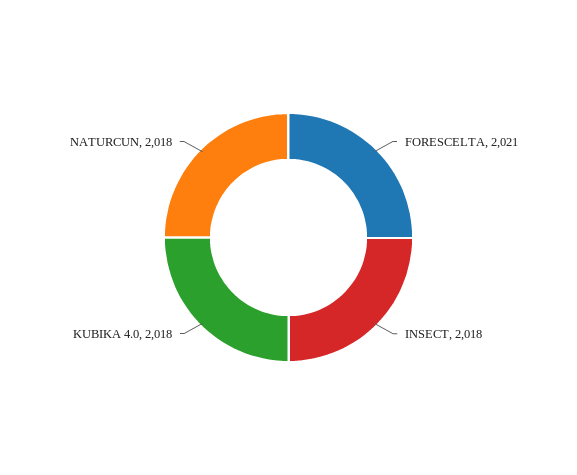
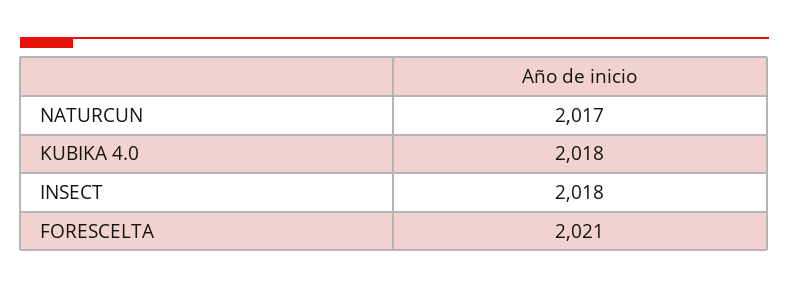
  {
    "FORESCELTA": 2021,
    "INSECT": 2018,
    "KUBIKA 4.0": 2018,
-   "NATURCUN": 2018
+   "NATURCUN": 2017
  }

